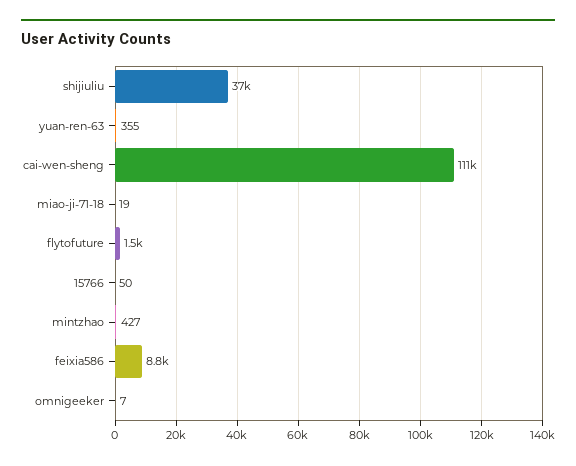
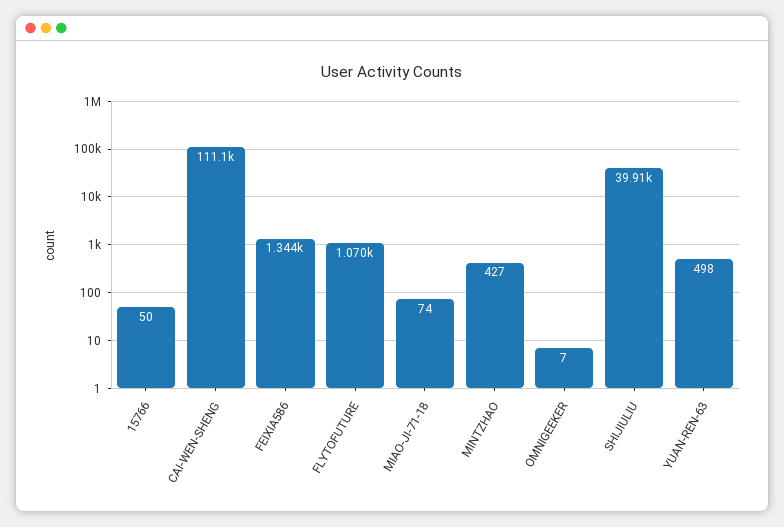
  {
-   "shijiuliu": 37000,
+   "shijiuliu": 39910,
-   "yuan-ren-63": 355,
+   "yuan-ren-63": 498,
    "cai-wen-sheng": 111100,
-   "miao-ji-71-18": 19,
+   "miao-ji-71-18": 74,
-   "flytofuture": 1500,
+   "flytofuture": 1070,
    "15766": 50,
    "mintzhao": 427,
-   "feixia586": 8800,
+   "feixia586": 1344,
    "omnigeeker": 7
  }

